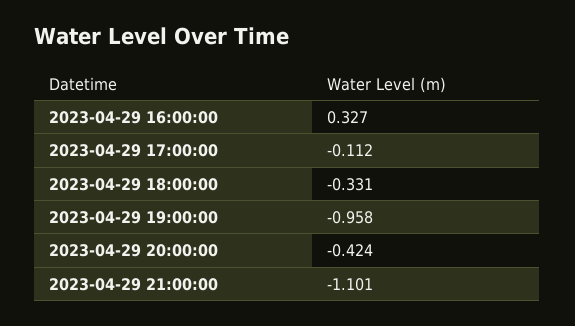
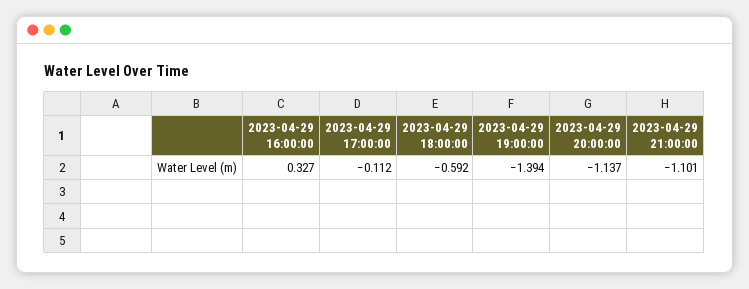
  {
    "2023-04-29 16:00:00": 0.327,
    "2023-04-29 17:00:00": -0.112,
-   "2023-04-29 18:00:00": -0.331,
+   "2023-04-29 18:00:00": -0.592,
-   "2023-04-29 19:00:00": -0.958,
+   "2023-04-29 19:00:00": -1.394,
-   "2023-04-29 20:00:00": -0.424,
+   "2023-04-29 20:00:00": -1.137,
    "2023-04-29 21:00:00": -1.101
  }

